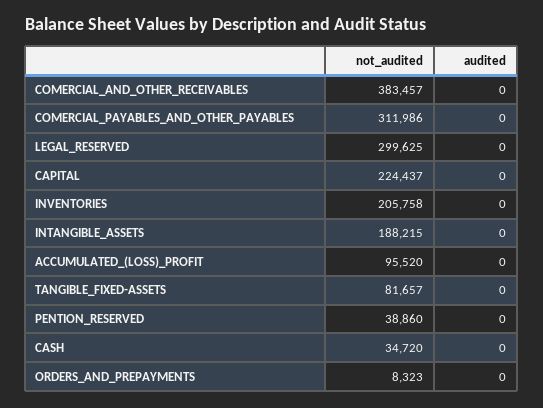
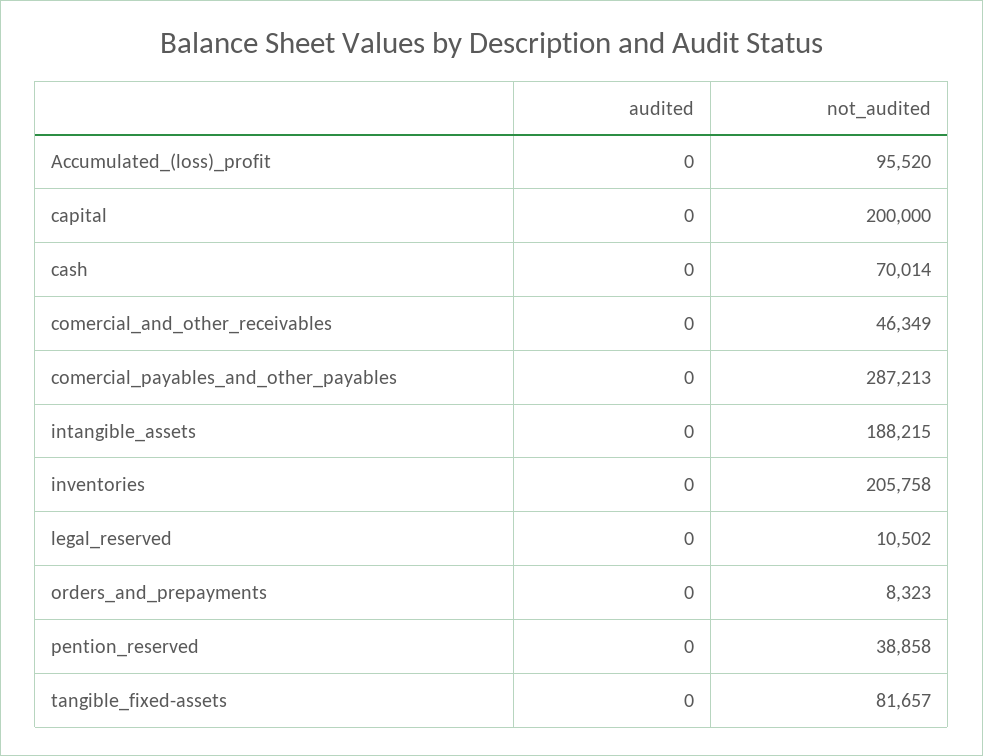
  {
    "not_audited": {
-     "COMERCIAL_AND_OTHER_RECEIVABLES": 383457,
+     "COMERCIAL_AND_OTHER_RECEIVABLES": 46349,
-     "COMERCIAL_PAYABLES_AND_OTHER_PAYABLES": 311986,
+     "COMERCIAL_PAYABLES_AND_OTHER_PAYABLES": 287213,
-     "LEGAL_RESERVED": 299625,
+     "LEGAL_RESERVED": 10502,
-     "CAPITAL": 224437,
+     "CAPITAL": 200000,
      "INVENTORIES": 205758,
      "INTANGIBLE_ASSETS": 188215,
      "ACCUMULATED_(LOSS)_PROFIT": 95520,
      "TANGIBLE_FIXED-ASSETS": 81657,
-     "PENTION_RESERVED": 38860,
+     "PENTION_RESERVED": 38858,
-     "CASH": 34720,
+     "CASH": 70014,
      "ORDERS_AND_PREPAYMENTS": 8323
    },
    "audited": {
      "COMERCIAL_AND_OTHER_RECEIVABLES": 0,
      "COMERCIAL_PAYABLES_AND_OTHER_PAYABLES": 0,
      "LEGAL_RESERVED": 0,
      "CAPITAL": 0,
      "INVENTORIES": 0,
      "INTANGIBLE_ASSETS": 0,
      "ACCUMULATED_(LOSS)_PROFIT": 0,
      "TANGIBLE_FIXED-ASSETS": 0,
      "PENTION_RESERVED": 0,
      "CASH": 0,
      "ORDERS_AND_PREPAYMENTS": 0
    }
  }

